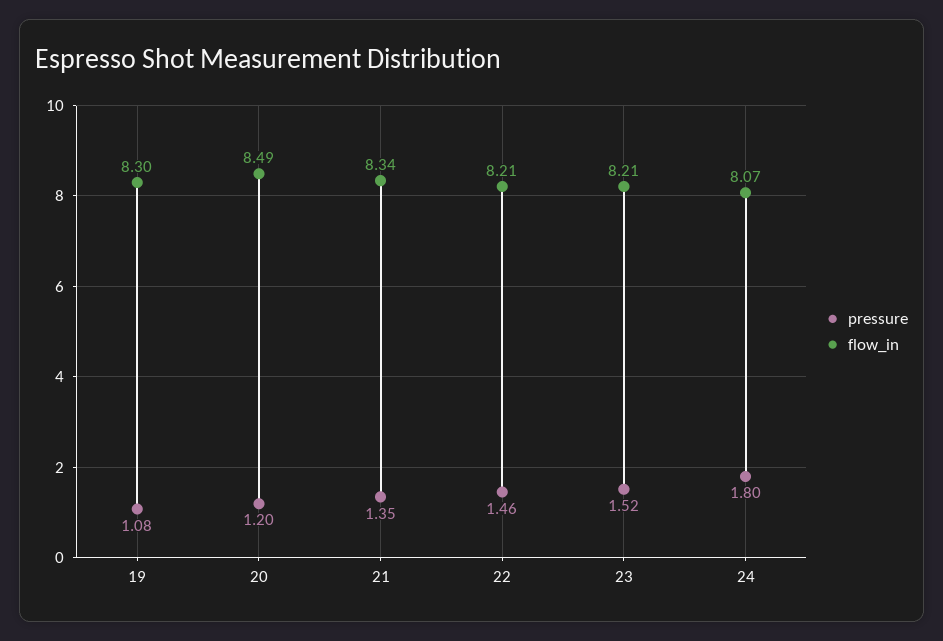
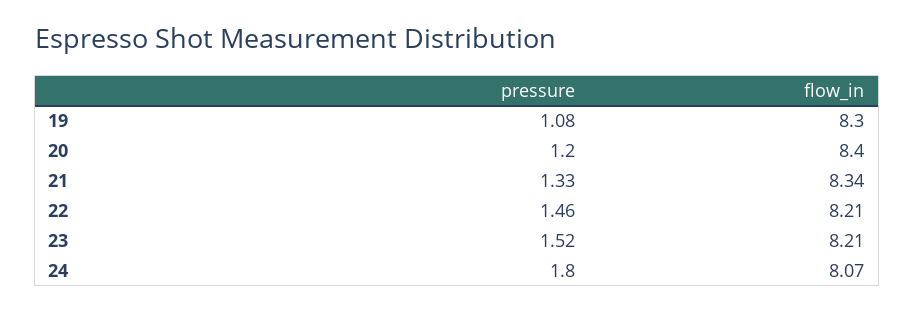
  {
    "pressure": {
      "19": 1.08,
      "20": 1.2,
-     "21": 1.35,
+     "21": 1.33,
      "22": 1.46,
      "23": 1.52,
      "24": 1.8
    },
    "flow_in": {
      "19": 8.3,
-     "20": 8.49,
+     "20": 8.4,
      "21": 8.34,
      "22": 8.21,
      "23": 8.21,
      "24": 8.07
    }
  }

